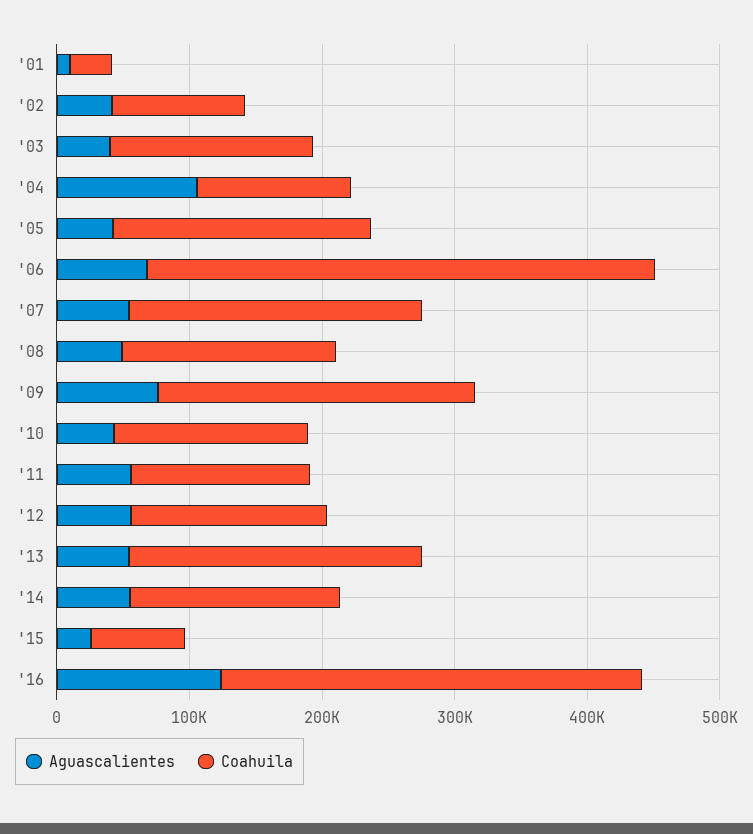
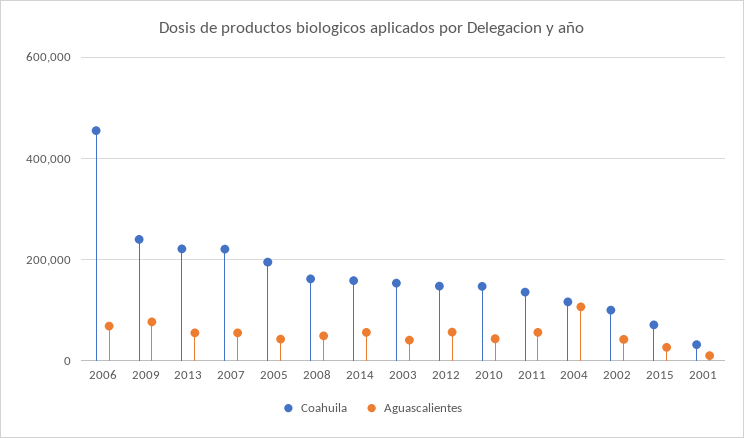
  {
    "Aguascalientes": {
      "'01": 0,
      "'02": 40000,
      "'03": 40000,
      "'04": 100000,
      "'05": 40000,
      "'06": 60000,
      "'07": 60000,
      "'08": 40000,
      "'09": 80000,
      "'10": 40000,
      "'11": 60000,
      "'12": 60000,
      "'13": 60000,
      "'14": 60000,
-     "'15": 20000,
+     "'15": 20000
-     "'16": 120000
    },
    "Coahuila": {
      "'01": 40000,
      "'02": 100000,
      "'03": 160000,
      "'04": 120000,
      "'05": 200000,
-     "'06": 380000,
+     "'06": 460000,
      "'07": 220000,
      "'08": 160000,
      "'09": 240000,
      "'10": 140000,
      "'11": 140000,
      "'12": 140000,
      "'13": 220000,
      "'14": 160000,
-     "'15": 80000,
+     "'15": 80000
-     "'16": 320000
    }
  }

